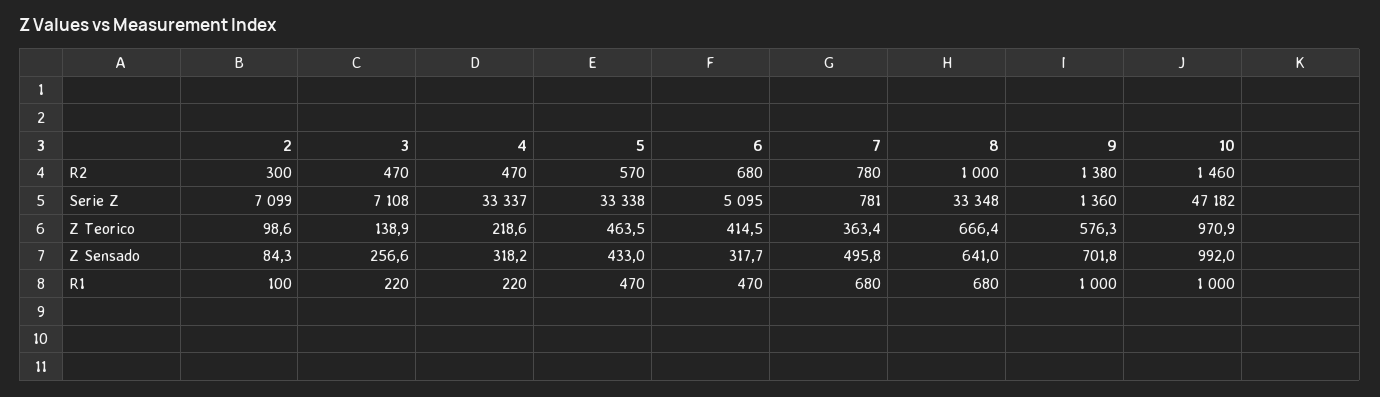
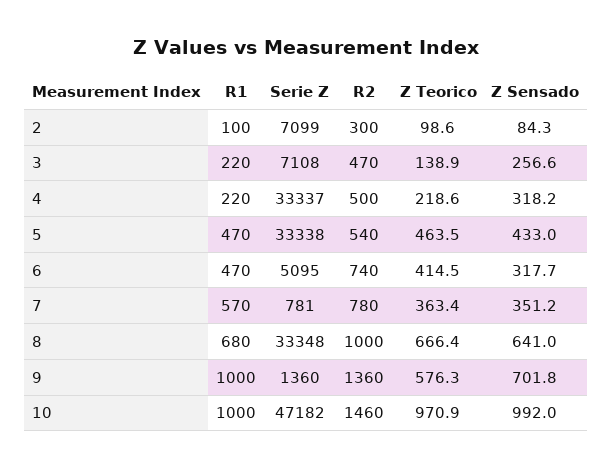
  {
    "2": {
      "R2": 300,
      "Serie Z": 7099,
      "Z Teorico": 98.6,
      "Z Sensado": 84.3,
      "R1": 100
    },
    "3": {
      "R2": 470,
      "Serie Z": 7108,
      "Z Teorico": 138.9,
      "Z Sensado": 256.6,
      "R1": 220
    },
    "4": {
-     "R2": 470,
+     "R2": 500,
      "Serie Z": 33337,
      "Z Teorico": 218.6,
      "Z Sensado": 318.2,
      "R1": 220
    },
    "5": {
-     "R2": 570,
+     "R2": 540,
      "Serie Z": 33338,
      "Z Teorico": 463.5,
      "Z Sensado": 433,
      "R1": 470
    },
    "6": {
-     "R2": 680,
+     "R2": 740,
      "Serie Z": 5095,
      "Z Teorico": 414.5,
      "Z Sensado": 317.7,
      "R1": 470
    },
    "7": {
      "R2": 780,
      "Serie Z": 781,
      "Z Teorico": 363.4,
-     "Z Sensado": 495.8,
+     "Z Sensado": 351.2,
-     "R1": 680
+     "R1": 570
    },
    "8": {
      "R2": 1000,
      "Serie Z": 33348,
      "Z Teorico": 666.4,
      "Z Sensado": 641,
      "R1": 680
    },
    "9": {
-     "R2": 1380,
+     "R2": 1360,
      "Serie Z": 1360,
      "Z Teorico": 576.3,
      "Z Sensado": 701.8,
      "R1": 1000
    },
    "10": {
      "R2": 1460,
      "Serie Z": 47182,
      "Z Teorico": 970.9,
      "Z Sensado": 992,
      "R1": 1000
    }
  }

